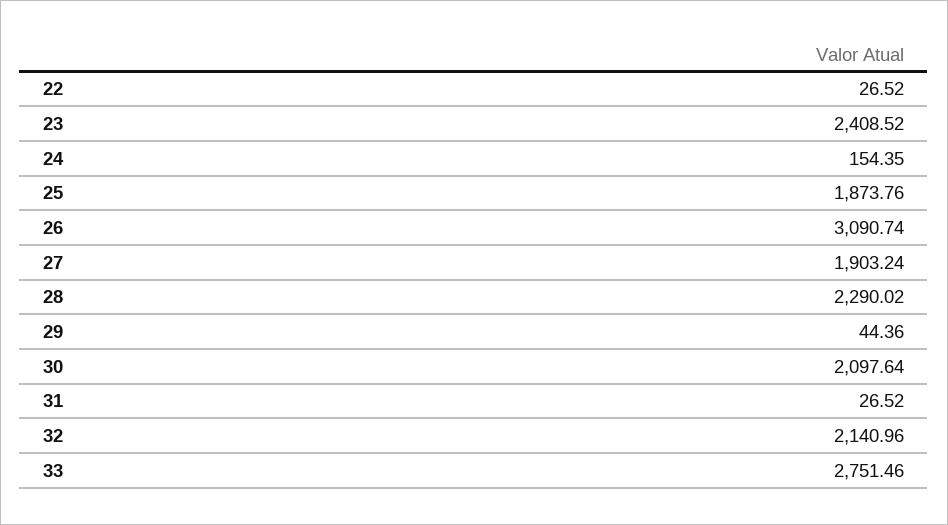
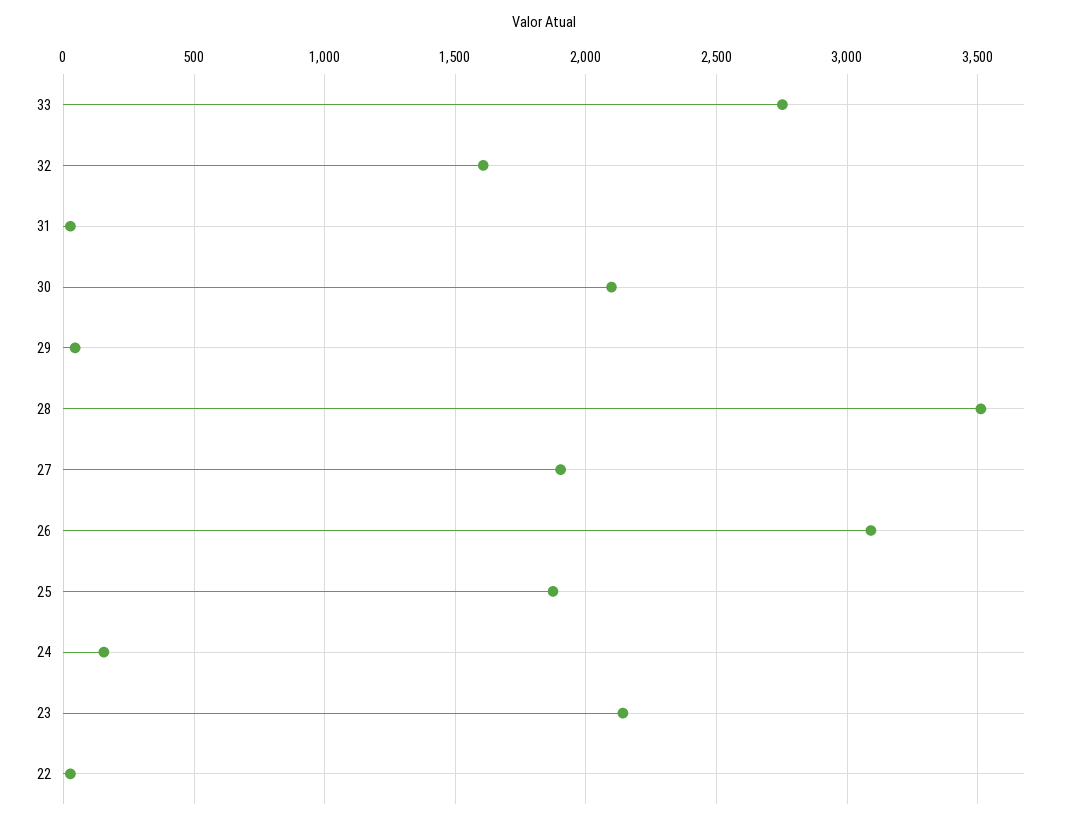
  {
    "22": 26.52,
-   "23": 2408.52,
+   "23": 2150,
    "24": 154.35,
    "25": 1873.76,
    "26": 3090.74,
    "27": 1903.24,
-   "28": 2290.02,
+   "28": 3500,
    "29": 44.36,
    "30": 2097.64,
    "31": 26.52,
-   "32": 2140.96,
+   "32": 1600,
    "33": 2751.46
  }

